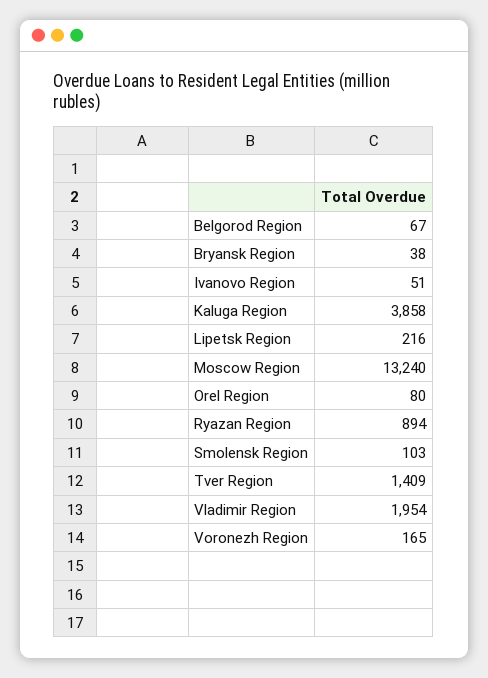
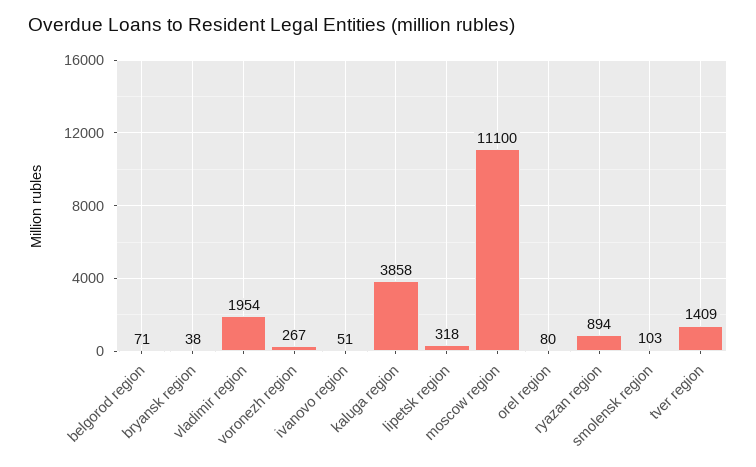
  {
-   "Belgorod Region": 67,
+   "Belgorod Region": 71,
    "Bryansk Region": 38,
    "Ivanovo Region": 51,
    "Kaluga Region": 3858,
-   "Lipetsk Region": 216,
+   "Lipetsk Region": 318,
-   "Moscow Region": 13240,
+   "Moscow Region": 11100,
    "Orel Region": 80,
    "Ryazan Region": 894,
    "Smolensk Region": 103,
    "Tver Region": 1409,
    "Vladimir Region": 1954,
-   "Voronezh Region": 165
+   "Voronezh Region": 267
  }

